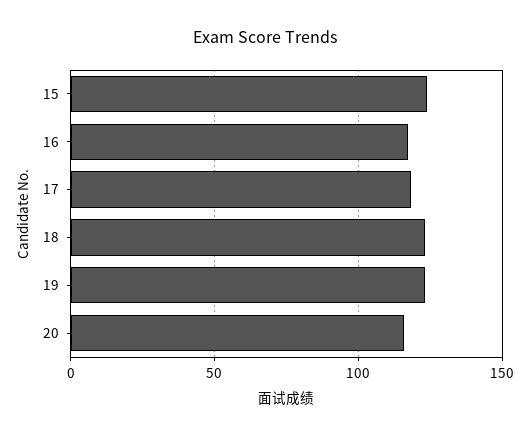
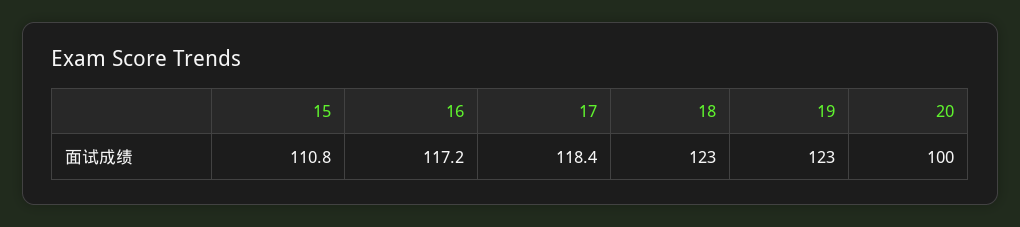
  {
-   "15": 125,
+   "15": 110.8,
    "16": 117.2,
    "17": 118.4,
    "18": 123,
    "19": 123,
-   "20": 115
+   "20": 100
  }

